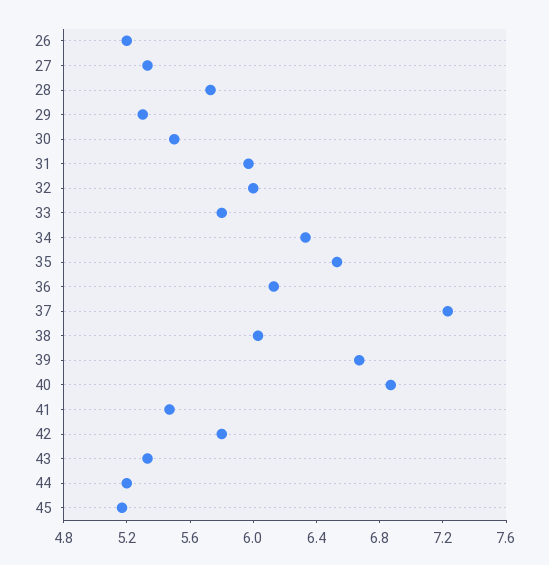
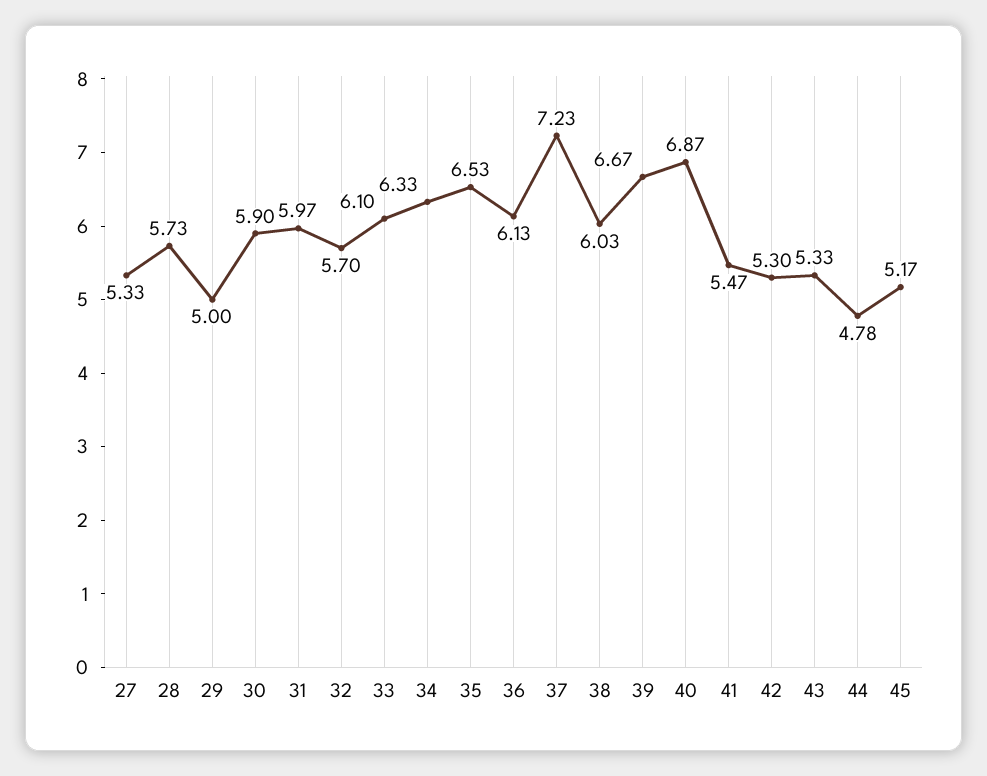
  {
-   "26": 5.2,
    "27": 5.33,
    "28": 5.73,
-   "29": 5.3,
+   "29": 5,
-   "30": 5.5,
+   "30": 5.9,
    "31": 5.97,
-   "32": 6,
+   "32": 5.7,
-   "33": 5.8,
+   "33": 6.1,
    "34": 6.33,
    "35": 6.53,
    "36": 6.13,
    "37": 7.23,
    "38": 6.03,
    "39": 6.67,
    "40": 6.87,
    "41": 5.47,
-   "42": 5.8,
+   "42": 5.3,
    "43": 5.33,
-   "44": 5.2,
+   "44": 4.78,
    "45": 5.17
  }

